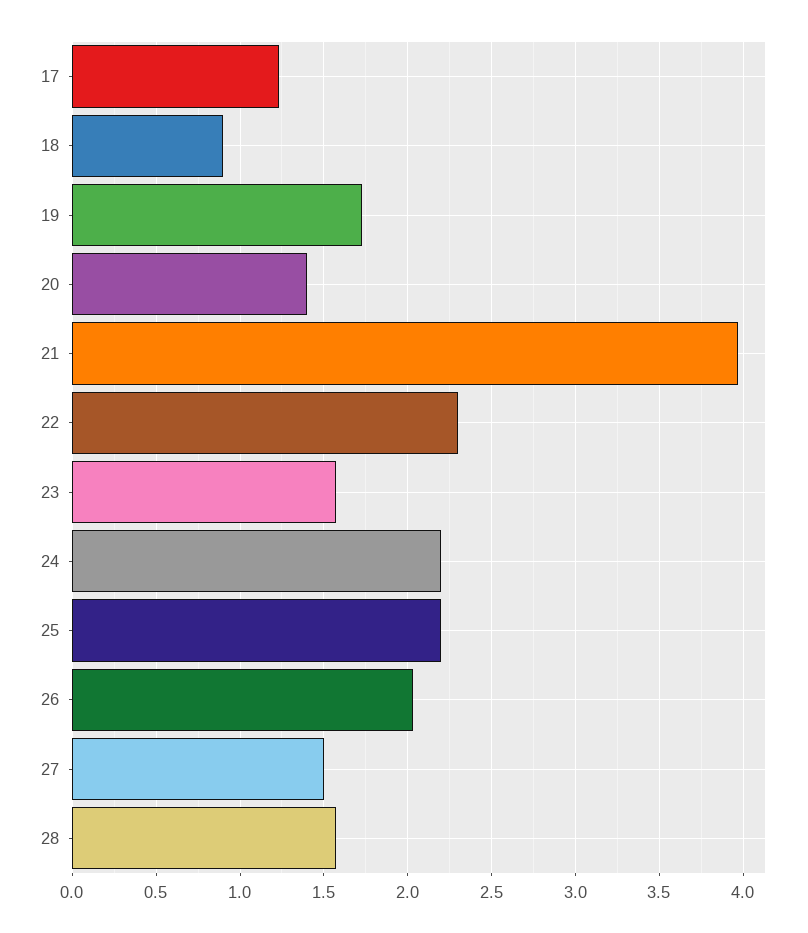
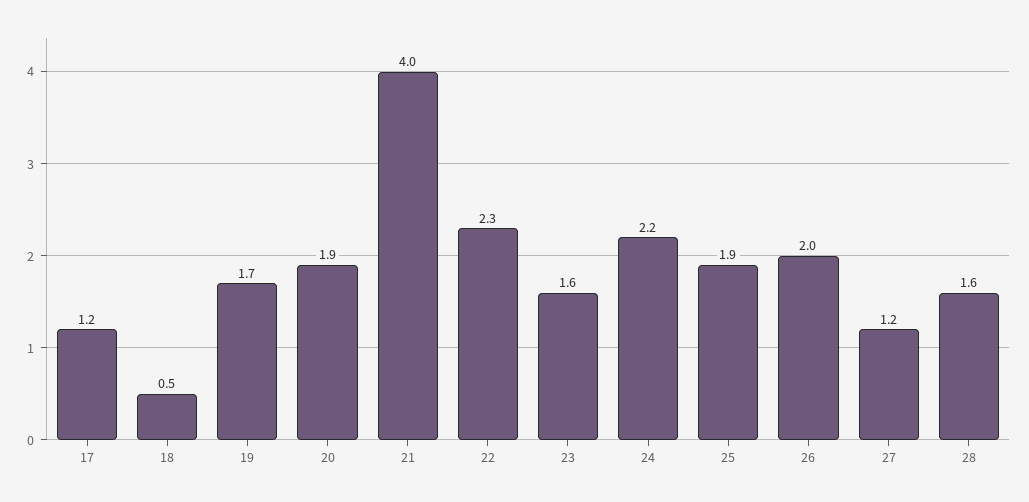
  {
    "17": 1.2,
-   "18": 0.9,
+   "18": 0.5,
    "19": 1.7,
-   "20": 1.4,
+   "20": 1.9,
    "21": 4,
    "22": 2.3,
    "23": 1.6,
    "24": 2.2,
-   "25": 2.2,
+   "25": 1.9,
    "26": 2,
-   "27": 1.5,
+   "27": 1.2,
    "28": 1.6
  }

